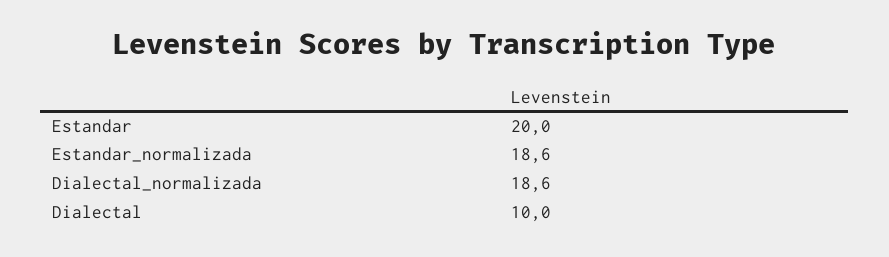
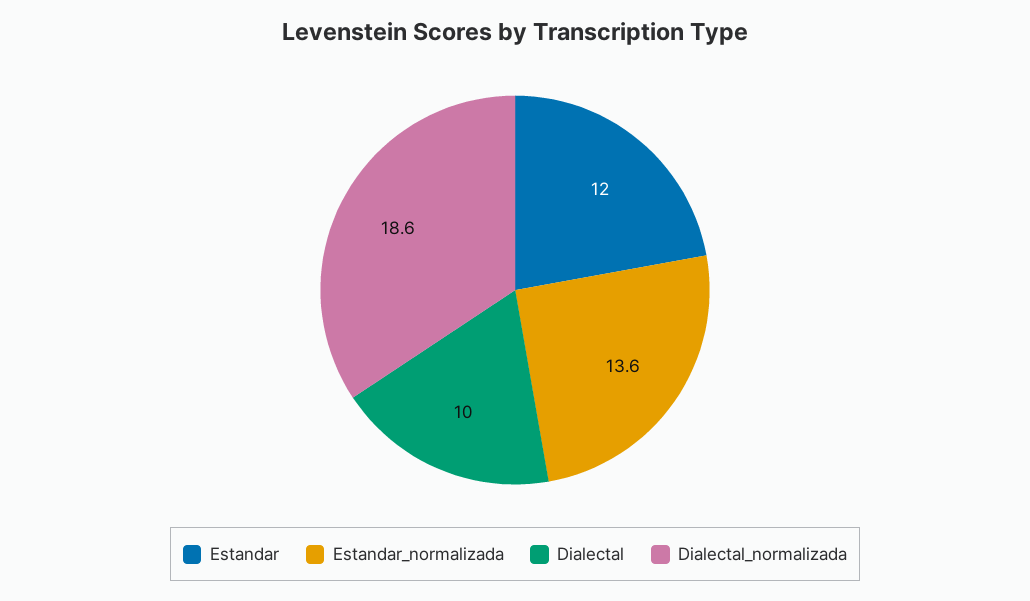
  {
-   "Estandar": 20,
+   "Estandar": 12,
-   "Estandar_normalizada": 18.6,
+   "Estandar_normalizada": 13.6,
    "Dialectal_normalizada": 18.6,
    "Dialectal": 10
  }

